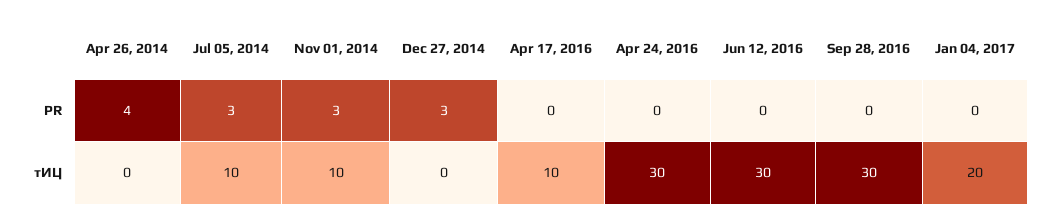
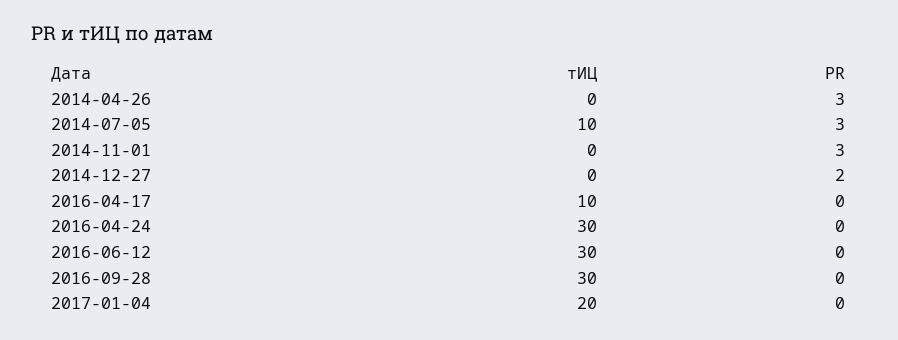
  {
    "Apr 26, 2014": {
-     "PR": 4,
+     "PR": 3,
      "тИЦ": 0
    },
    "Jul 05, 2014": {
      "PR": 3,
      "тИЦ": 10
    },
    "Nov 01, 2014": {
      "PR": 3,
-     "тИЦ": 10
+     "тИЦ": 0
    },
    "Dec 27, 2014": {
-     "PR": 3,
+     "PR": 2,
      "тИЦ": 0
    },
    "Apr 17, 2016": {
      "PR": 0,
      "тИЦ": 10
    },
    "Apr 24, 2016": {
      "PR": 0,
      "тИЦ": 30
    },
    "Jun 12, 2016": {
      "PR": 0,
      "тИЦ": 30
    },
    "Sep 28, 2016": {
      "PR": 0,
      "тИЦ": 30
    },
    "Jan 04, 2017": {
      "PR": 0,
      "тИЦ": 20
    }
  }

